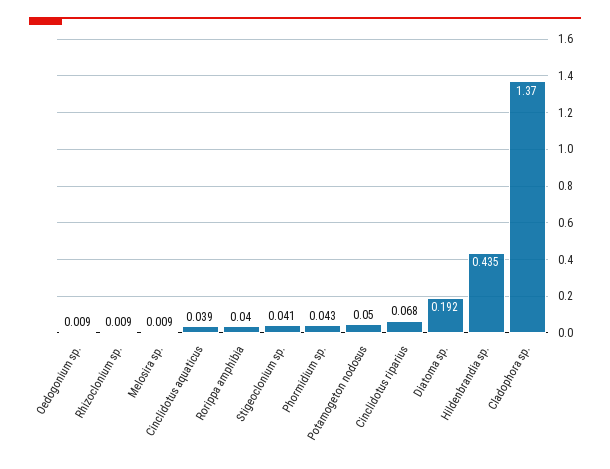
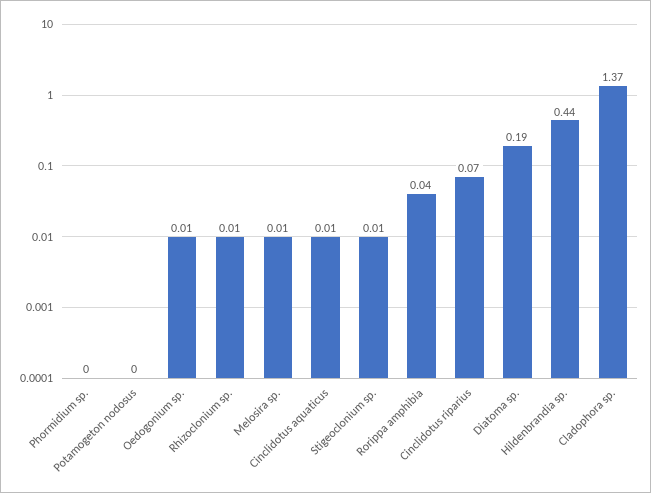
  {
    "Oedogonium sp.": 0.009,
    "Rhizoclonium sp.": 0.009,
    "Melosira sp.": 0.009,
-   "Cinclidotus aquaticus": 0.039,
+   "Cinclidotus aquaticus": 0.01,
    "Rorippa amphibia": 0.04,
-   "Stigeoclonium sp.": 0.041,
+   "Stigeoclonium sp.": 0.01,
-   "Phormidium sp.": 0.043,
+   "Phormidium sp.": 0,
-   "Potamogeton nodosus": 0.05,
+   "Potamogeton nodosus": 0,
    "Cinclidotus riparius": 0.068,
    "Diatoma sp.": 0.192,
    "Hildenbrandia sp.": 0.435,
    "Cladophora sp.": 1.37
  }

